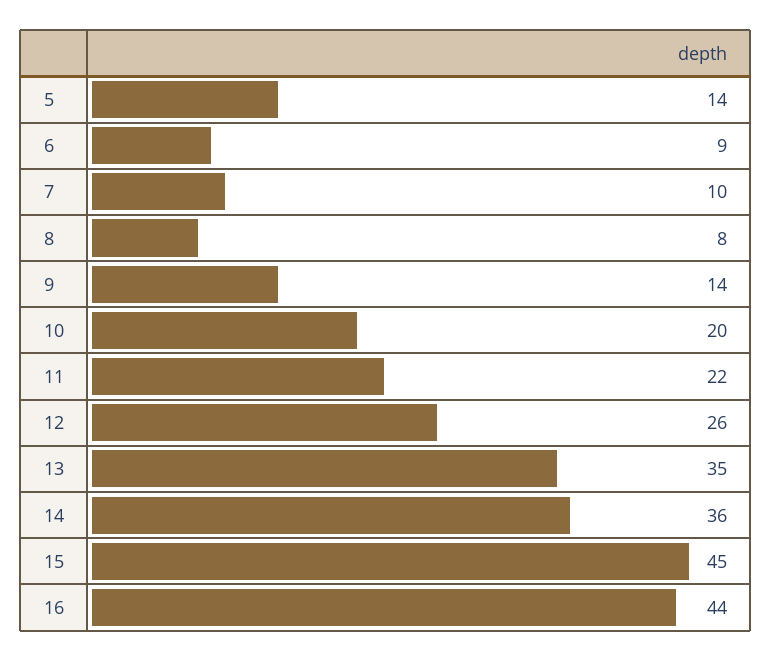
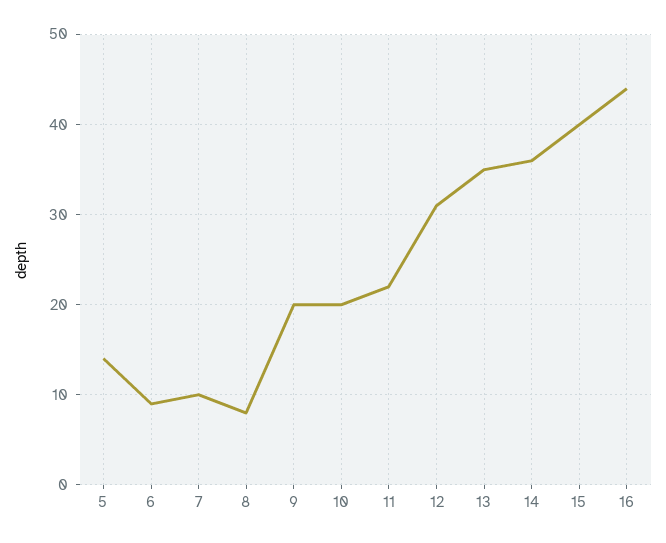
  {
    "5": 14,
    "6": 9,
    "7": 10,
    "8": 8,
-   "9": 14,
+   "9": 20,
    "10": 20,
    "11": 22,
-   "12": 26,
+   "12": 31,
    "13": 35,
    "14": 36,
-   "15": 45,
+   "15": 40,
    "16": 44
  }

